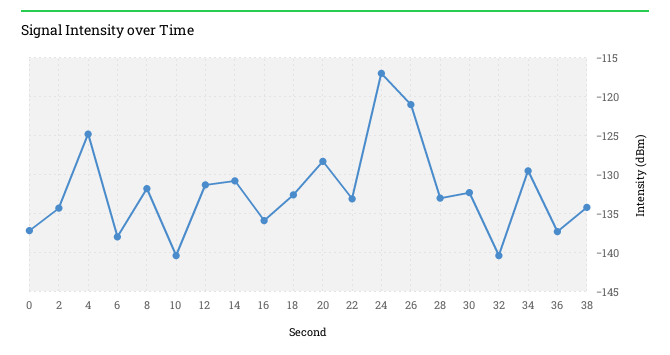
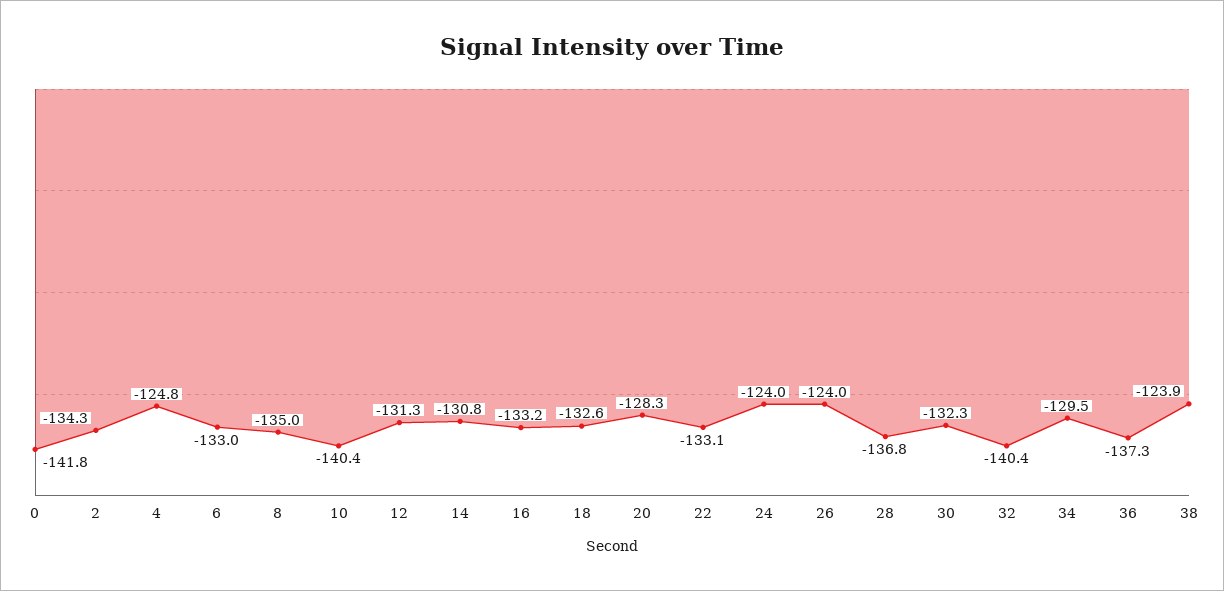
  {
-   "0": -137,
+   "0": -141.8,
    "2": -134.3,
    "4": -124.8,
-   "6": -138,
+   "6": -133,
-   "8": -132,
+   "8": -135,
    "10": -140.4,
    "12": -131.3,
    "14": -130.8,
-   "16": -136,
+   "16": -133.2,
    "18": -132.6,
    "20": -128.3,
    "22": -133.1,
-   "24": -117,
+   "24": -124,
-   "26": -121,
+   "26": -124,
-   "28": -133,
+   "28": -136.8,
    "30": -132.3,
    "32": -140.4,
    "34": -129.5,
    "36": -137.3,
-   "38": -134
+   "38": -123.9
  }

